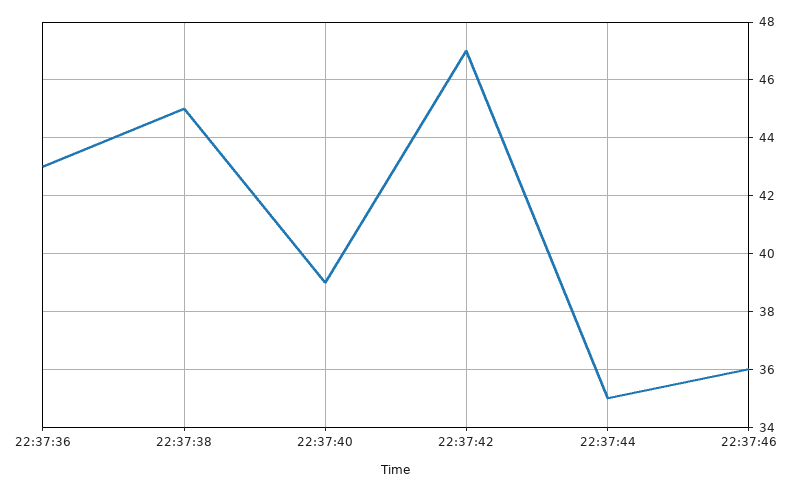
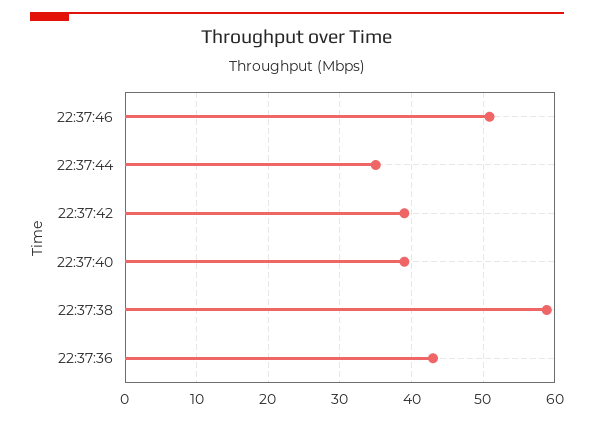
  {
    "22:37:36": 43,
-   "22:37:38": 45,
+   "22:37:38": 59,
    "22:37:40": 39,
-   "22:37:42": 47,
+   "22:37:42": 39,
    "22:37:44": 35,
-   "22:37:46": 36
+   "22:37:46": 51
  }

